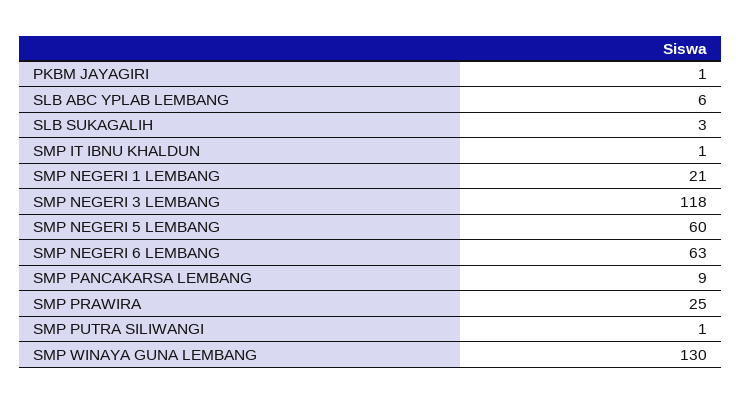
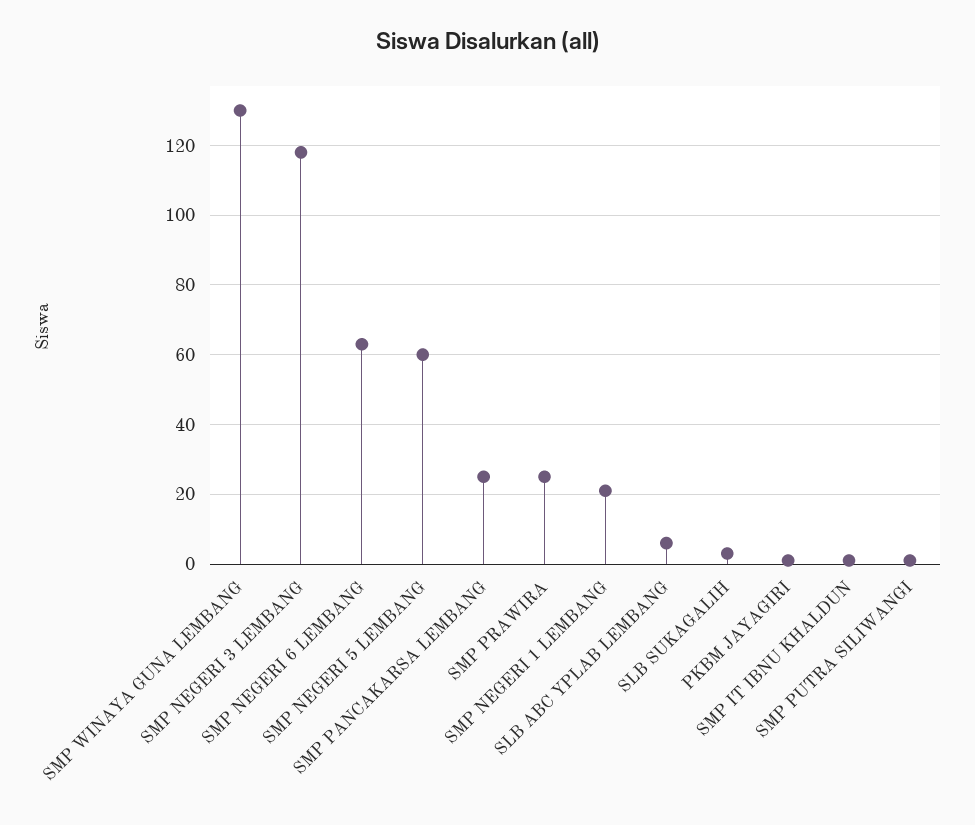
  {
    "PKBM JAYAGIRI": 1,
    "SLB ABC YPLAB LEMBANG": 6,
    "SLB SUKAGALIH": 3,
    "SMP IT IBNU KHALDUN": 1,
    "SMP NEGERI 1 LEMBANG": 21,
    "SMP NEGERI 3 LEMBANG": 118,
    "SMP NEGERI 5 LEMBANG": 60,
    "SMP NEGERI 6 LEMBANG": 63,
-   "SMP PANCAKARSA LEMBANG": 9,
+   "SMP PANCAKARSA LEMBANG": 25,
    "SMP PRAWIRA": 25,
    "SMP PUTRA SILIWANGI": 1,
    "SMP WINAYA GUNA LEMBANG": 130
  }

